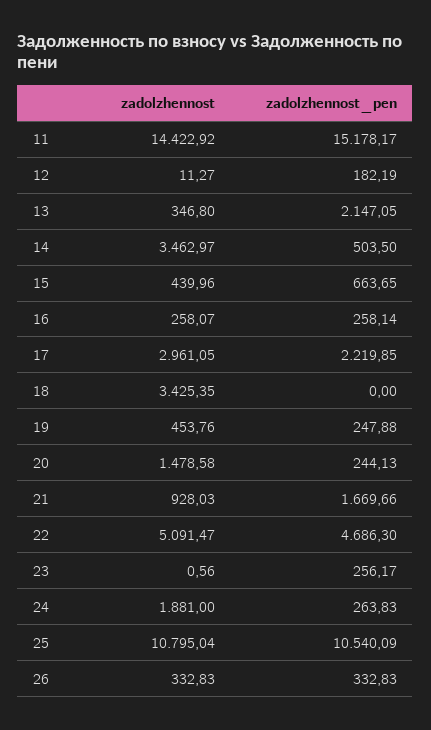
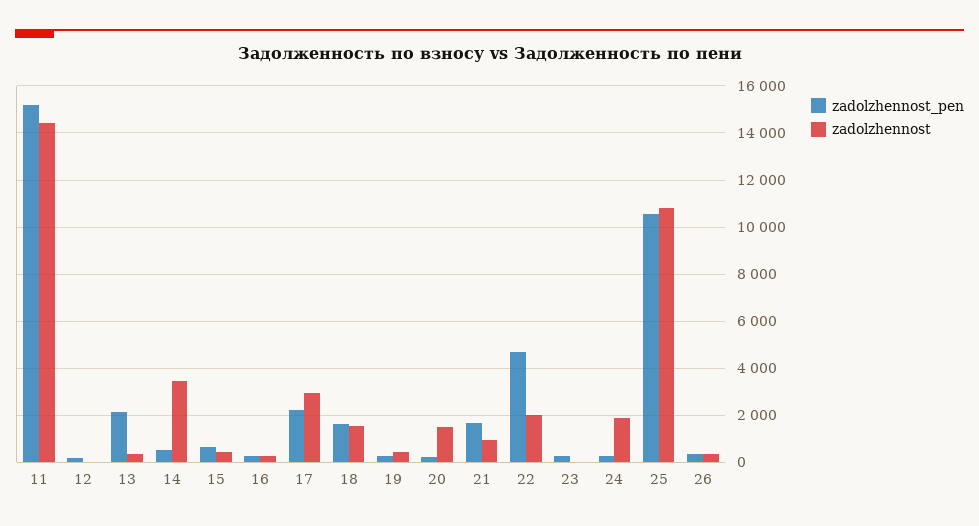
  {
    "zadolzhennost": {
      "11": 14422.92,
      "12": 11.27,
      "13": 346.8,
      "14": 3462.97,
      "15": 439.96,
      "16": 258.07,
      "17": 2961.05,
-     "18": 3425.35,
+     "18": 1500,
      "19": 453.76,
      "20": 1478.58,
      "21": 928.03,
-     "22": 5091.47,
+     "22": 2000,
      "23": 0.56,
      "24": 1881,
      "25": 10795.04,
      "26": 332.83
    },
    "zadolzhennost_pen": {
      "11": 15178.17,
      "12": 182.19,
      "13": 2147.05,
      "14": 503.5,
      "15": 663.65,
      "16": 258.14,
      "17": 2219.85,
-     "18": 0,
+     "18": 1500,
      "19": 247.88,
      "20": 244.13,
      "21": 1669.66,
      "22": 4686.3,
      "23": 256.17,
      "24": 263.83,
      "25": 10540.09,
      "26": 332.83
    }
  }

